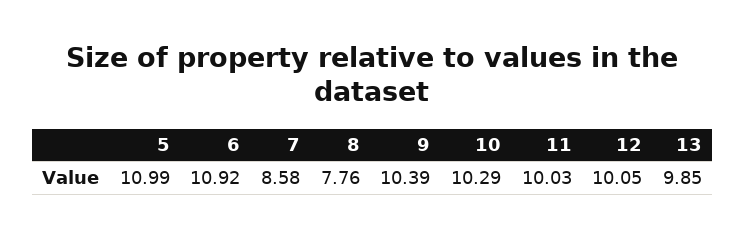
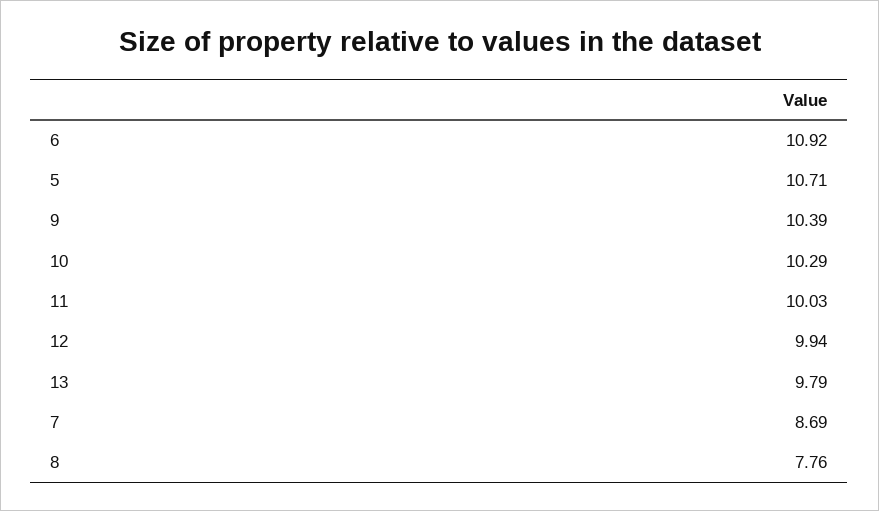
  {
-   "5": 10.99,
+   "5": 10.71,
    "6": 10.92,
-   "7": 8.58,
+   "7": 8.69,
    "8": 7.76,
    "9": 10.39,
    "10": 10.29,
    "11": 10.03,
-   "12": 10.05,
+   "12": 9.94,
-   "13": 9.85
+   "13": 9.79
  }

